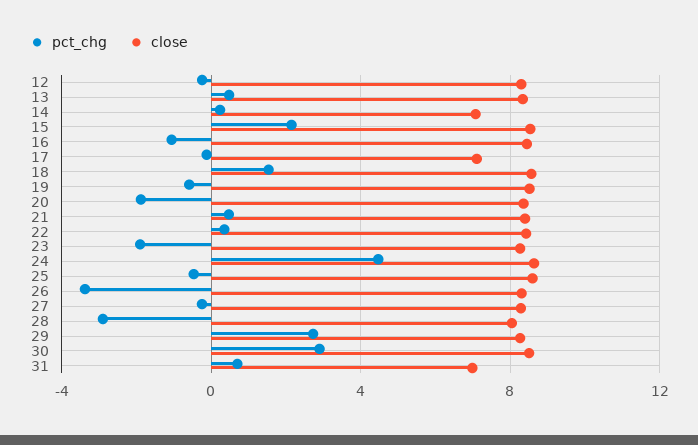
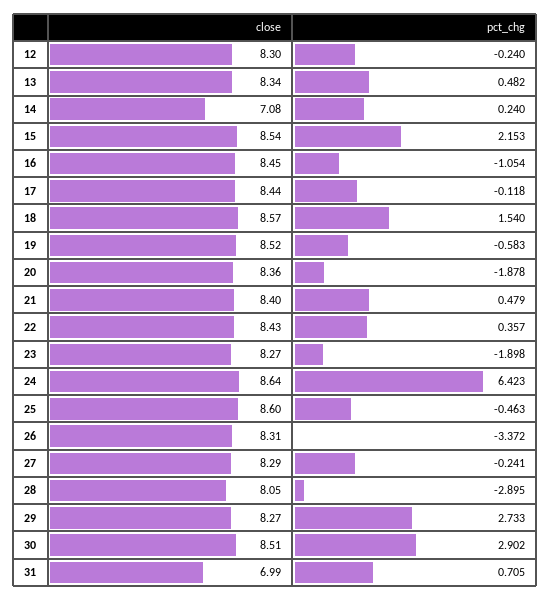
  {
    "pct_chg": {
      "12": -0.24,
      "13": 0.482,
      "14": 0.24,
      "15": 2.153,
      "16": -1.054,
      "17": -0.118,
      "18": 1.54,
      "19": -0.583,
      "20": -1.878,
      "21": 0.479,
      "22": 0.357,
      "23": -1.898,
-     "24": 4.5,
+     "24": 6.423,
      "25": -0.463,
      "26": -3.372,
      "27": -0.241,
      "28": -2.895,
      "29": 2.733,
      "30": 2.902,
      "31": 0.705
    },
    "close": {
      "12": 8.3,
      "13": 8.34,
      "14": 7.08,
      "15": 8.54,
      "16": 8.45,
-     "17": 7,
+     "17": 8.44,
      "18": 8.57,
      "19": 8.52,
      "20": 8.36,
      "21": 8.4,
      "22": 8.43,
      "23": 8.27,
      "24": 8.64,
      "25": 8.6,
      "26": 8.31,
      "27": 8.29,
      "28": 8.05,
      "29": 8.27,
      "30": 8.51,
      "31": 6.99
    }
  }

